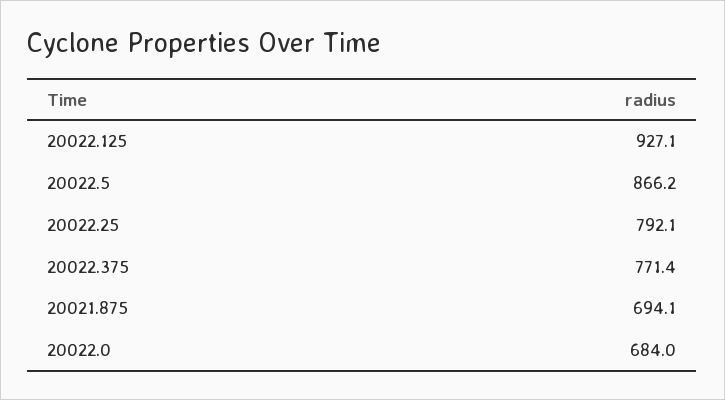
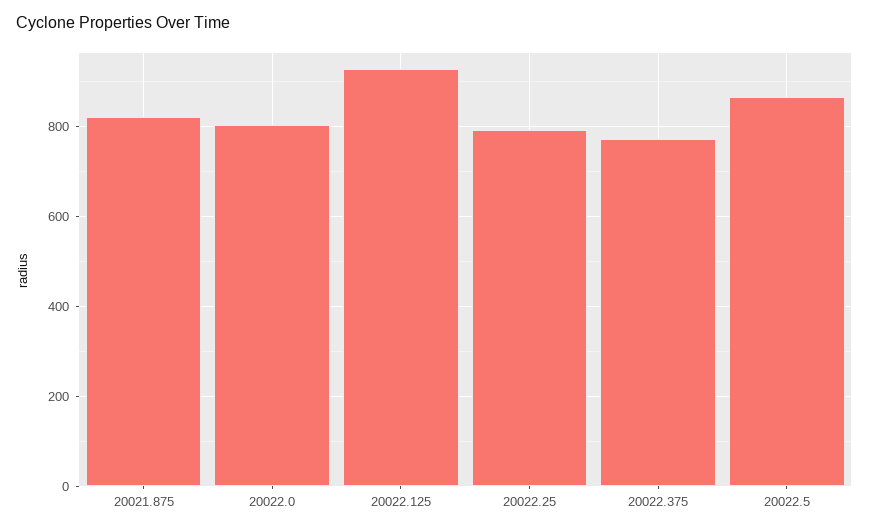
  {
    "20022.125": 927.1,
    "20022.5": 866.2,
    "20022.25": 792.1,
    "20022.375": 771.4,
-   "20021.875": 694.1,
+   "20021.875": 820,
-   "20022.0": 684
+   "20022.0": 800
  }

